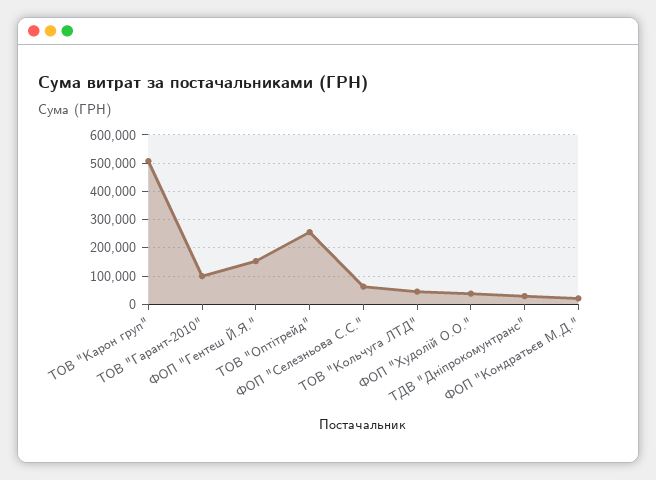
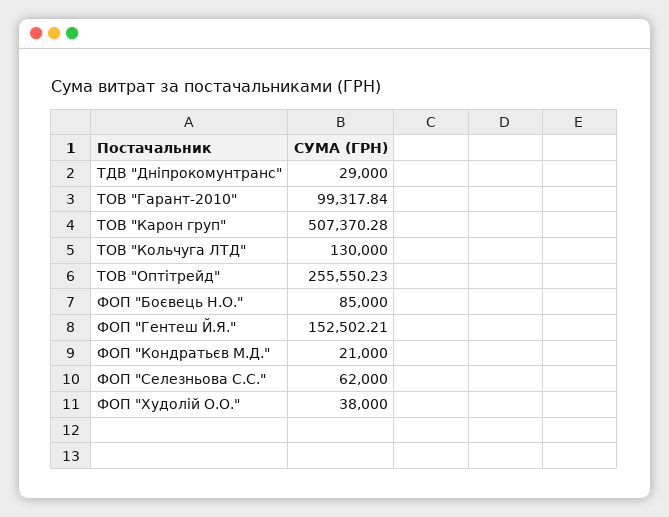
  {
    "ТОВ \"Карон груп\"": 507370.28,
    "ТОВ \"Гарант-2010\"": 99317.84,
    "ФОП \"Гентеш Й.Я.\"": 152502.21,
    "ТОВ \"Оптітрейд\"": 255550.23,
    "ФОП \"Селезньова С.С.\"": 62000,
-   "ТОВ \"Кольчуга ЛТД\"": 50000,
+   "ТОВ \"Кольчуга ЛТД\"": 130000,
    "ФОП \"Худолій О.О.\"": 38000,
    "ТДВ \"Дніпрокомунтранс\"": 29000,
-   "ФОП \"Кондратьєв М.Д.\"": 21000
+   "ФОП \"Кондратьєв М.Д.\"": 21000,
+   "ФОП \"Боєвець Н.О.\"": 85000
  }

